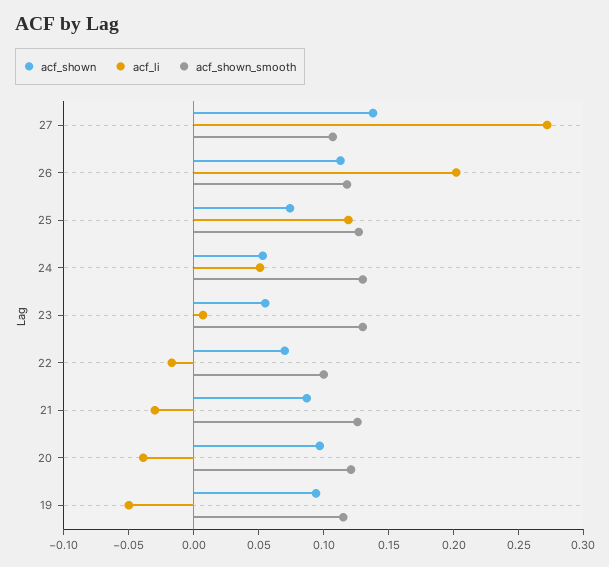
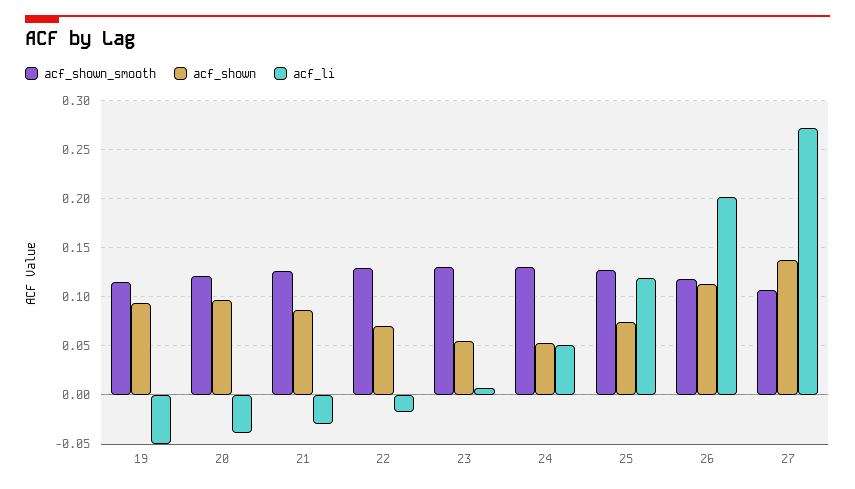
  {
    "acf_shown": {
      "27": 0.14,
      "26": 0.11,
      "25": 0.07,
      "24": 0.05,
      "23": 0.06,
      "22": 0.07,
      "21": 0.09,
      "20": 0.1,
      "19": 0.09
    },
    "acf_li": {
      "27": 0.27,
      "26": 0.2,
      "25": 0.12,
      "24": 0.05,
      "23": 0.01,
      "22": -0.02,
      "21": -0.03,
      "20": -0.04,
      "19": -0.05
    },
    "acf_shown_smooth": {
      "27": 0.11,
      "26": 0.12,
      "25": 0.13,
      "24": 0.13,
      "23": 0.13,
-     "22": 0.1,
+     "22": 0.13,
      "21": 0.13,
      "20": 0.12,
      "19": 0.12
    }
  }

